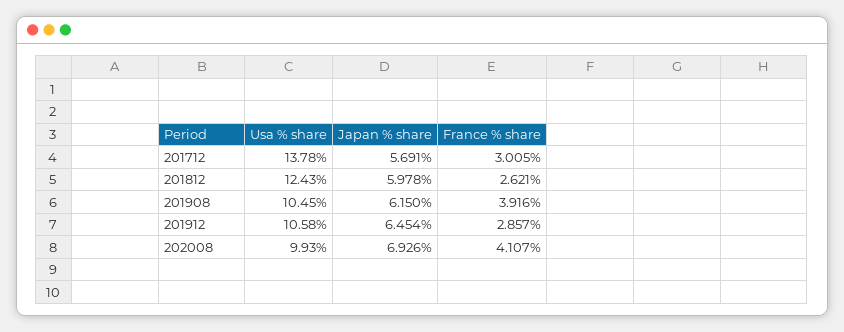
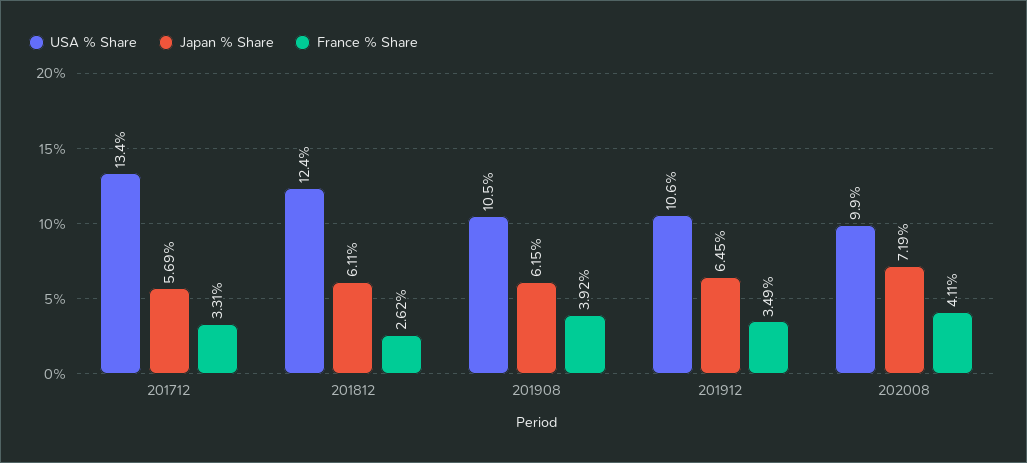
  {
    "Usa % share": {
-     "201712": 13.78,
+     "201712": 13.4,
      "201812": 12.43,
      "201908": 10.45,
      "201912": 10.58,
      "202008": 9.93
    },
    "Japan % share": {
      "201712": 5.691,
-     "201812": 5.978,
+     "201812": 6.11,
      "201908": 6.15,
      "201912": 6.454,
-     "202008": 6.926
+     "202008": 7.19
    },
    "France % share": {
-     "201712": 3.005,
+     "201712": 3.31,
      "201812": 2.621,
      "201908": 3.916,
-     "201912": 2.857,
+     "201912": 3.49,
      "202008": 4.107
    }
  }

